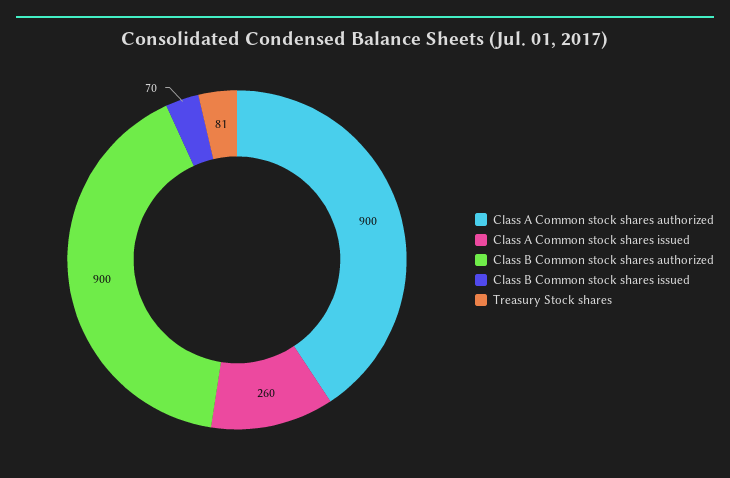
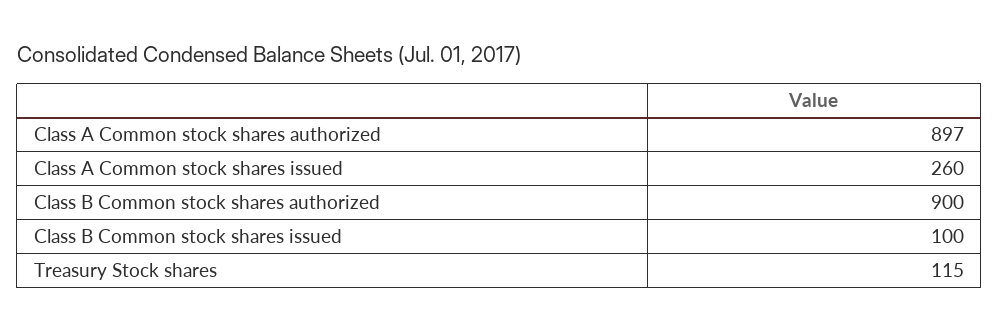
  {
-   "Class A Common stock shares authorized": 900,
+   "Class A Common stock shares authorized": 897,
    "Class A Common stock shares issued": 260,
    "Class B Common stock shares authorized": 900,
-   "Class B Common stock shares issued": 70,
+   "Class B Common stock shares issued": 100,
-   "Treasury Stock shares": 81
+   "Treasury Stock shares": 115
  }

